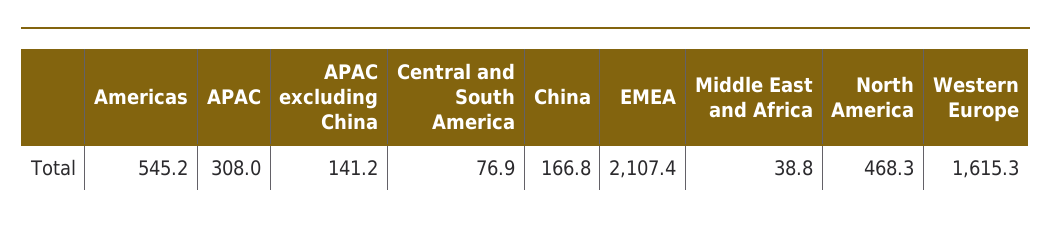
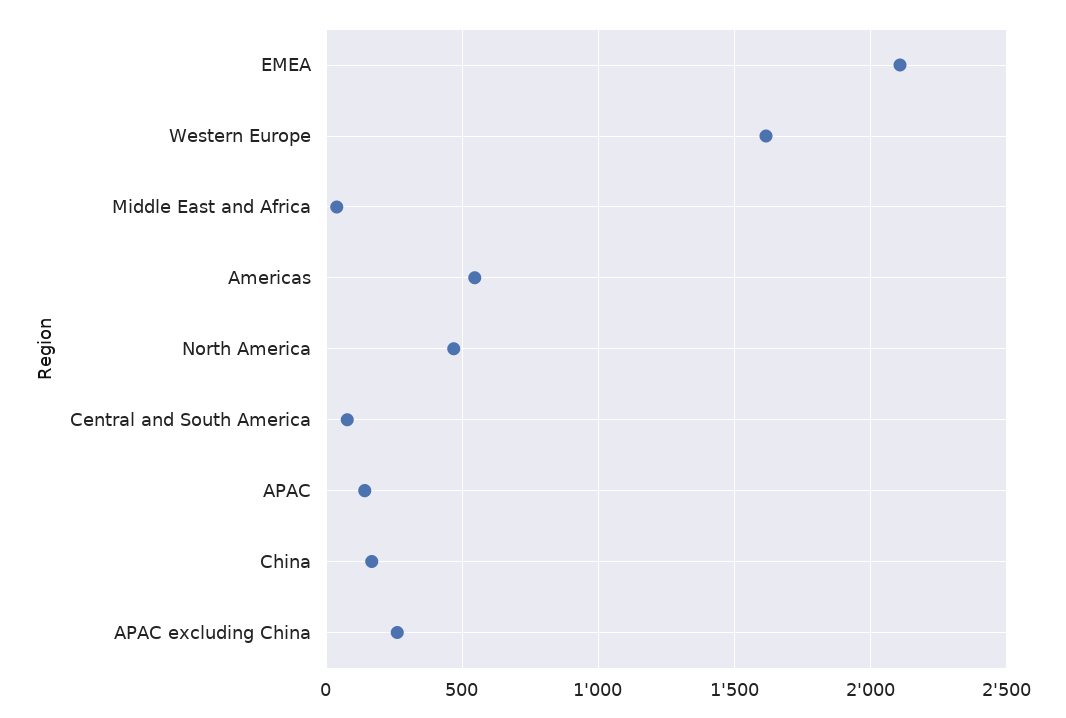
  {
    "Americas": 545.2,
-   "APAC": 308,
+   "APAC": 150,
-   "APAC excluding China": 141.2,
+   "APAC excluding China": 250,
    "Central and South America": 76.9,
    "China": 166.8,
    "EMEA": 2107.4,
    "Middle East and Africa": 38.8,
    "North America": 468.3,
    "Western Europe": 1615.3
  }

